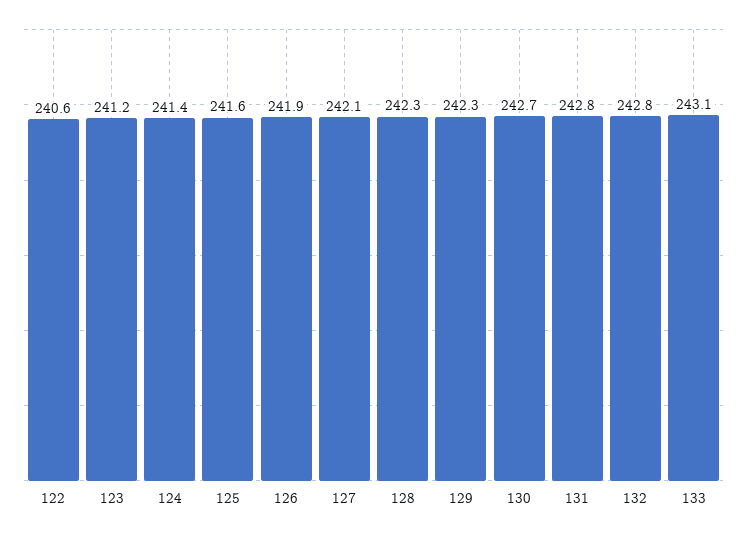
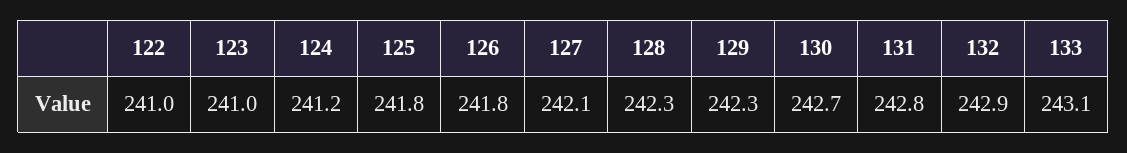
  {
-   "122": 240.6,
+   "122": 241,
-   "123": 241.2,
+   "123": 241,
-   "124": 241.4,
+   "124": 241.2,
-   "125": 241.6,
+   "125": 241.8,
-   "126": 241.9,
+   "126": 241.8,
    "127": 242.1,
    "128": 242.3,
    "129": 242.3,
    "130": 242.7,
    "131": 242.8,
-   "132": 242.8,
+   "132": 242.9,
    "133": 243.1
  }

